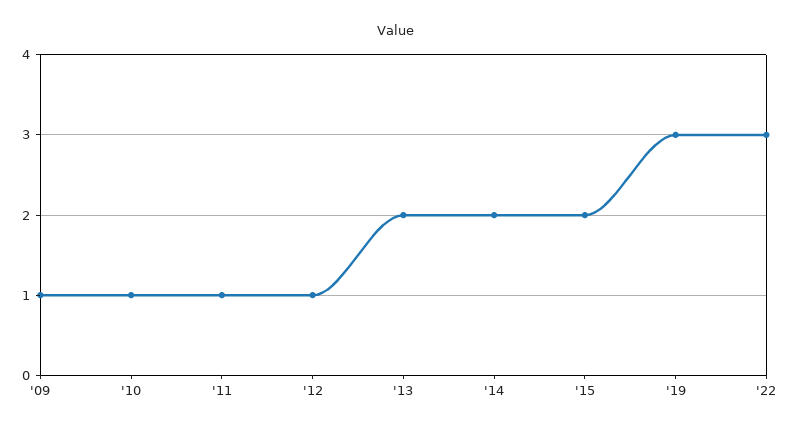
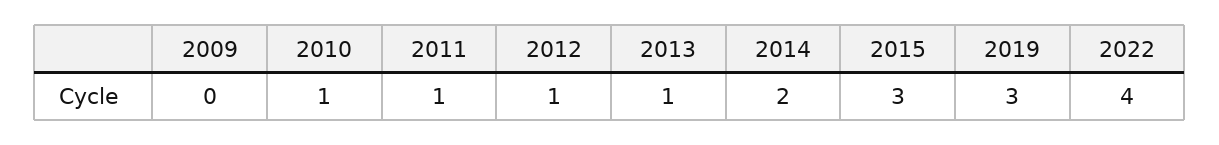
  {
-   "'09": 1,
+   "'09": 0,
    "'10": 1,
    "'11": 1,
    "'12": 1,
-   "'13": 2,
+   "'13": 1,
    "'14": 2,
-   "'15": 2,
+   "'15": 3,
    "'19": 3,
-   "'22": 3
+   "'22": 4
  }

